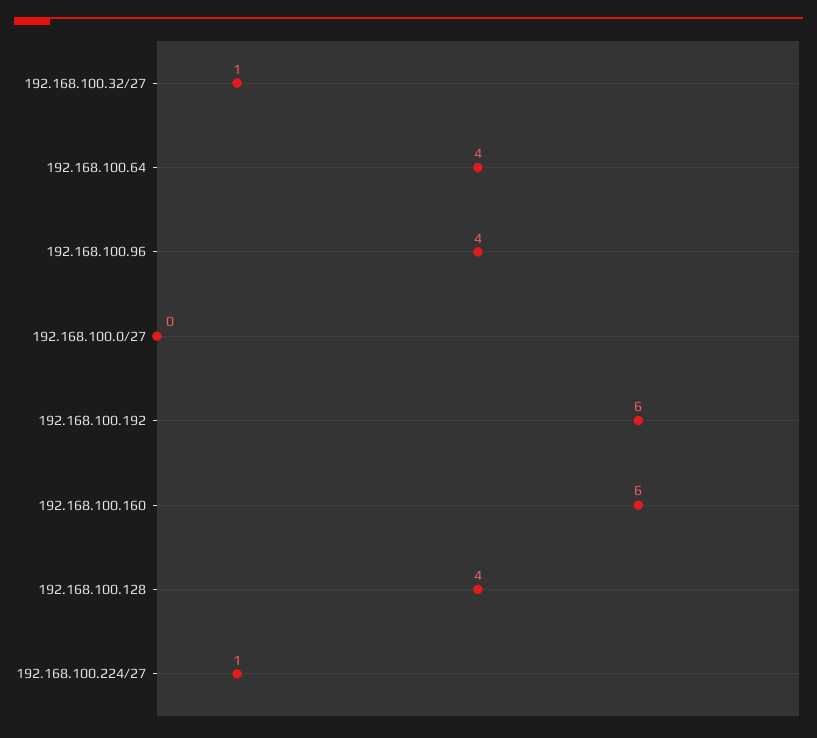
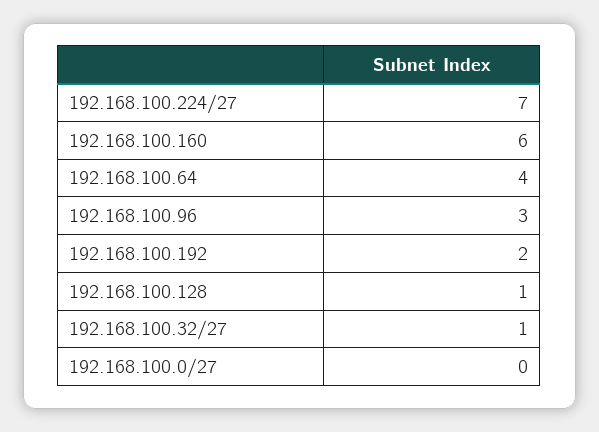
  {
    "192.168.100.32/27": 1,
    "192.168.100.64": 4,
-   "192.168.100.96": 4,
+   "192.168.100.96": 3,
    "192.168.100.0/27": 0,
-   "192.168.100.192": 6,
+   "192.168.100.192": 2,
    "192.168.100.160": 6,
-   "192.168.100.128": 4,
+   "192.168.100.128": 1,
-   "192.168.100.224/27": 1
+   "192.168.100.224/27": 7
  }

